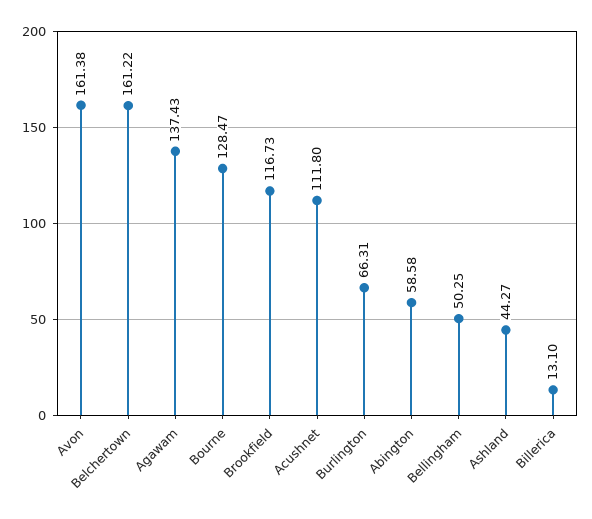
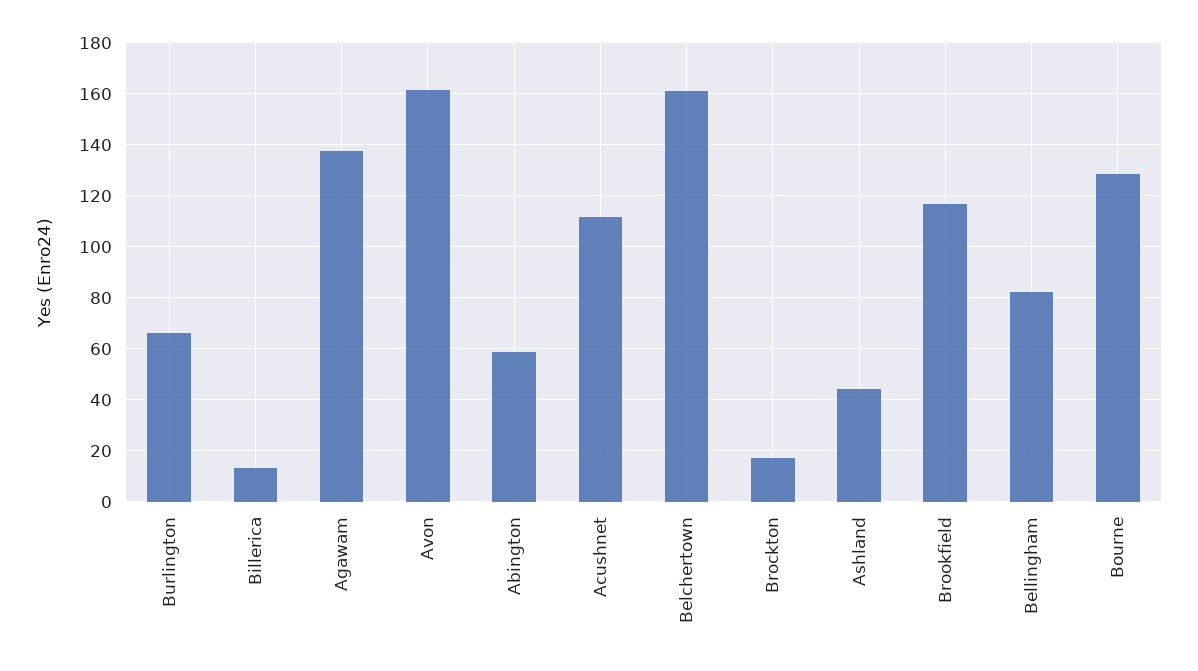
  {
    "Avon": 161.38,
    "Belchertown": 161.22,
    "Agawam": 137.43,
    "Bourne": 128.47,
    "Brookfield": 116.73,
    "Acushnet": 111.8,
    "Burlington": 66.31,
    "Abington": 58.58,
-   "Bellingham": 50.25,
+   "Bellingham": 82.5,
    "Ashland": 44.27,
-   "Billerica": 13.1
+   "Billerica": 13.1,
+   "Brockton": 17.5
  }

